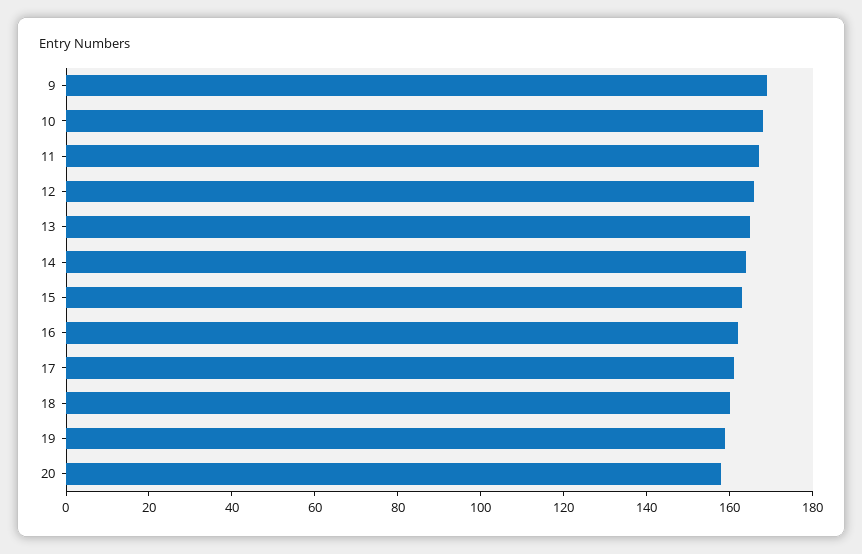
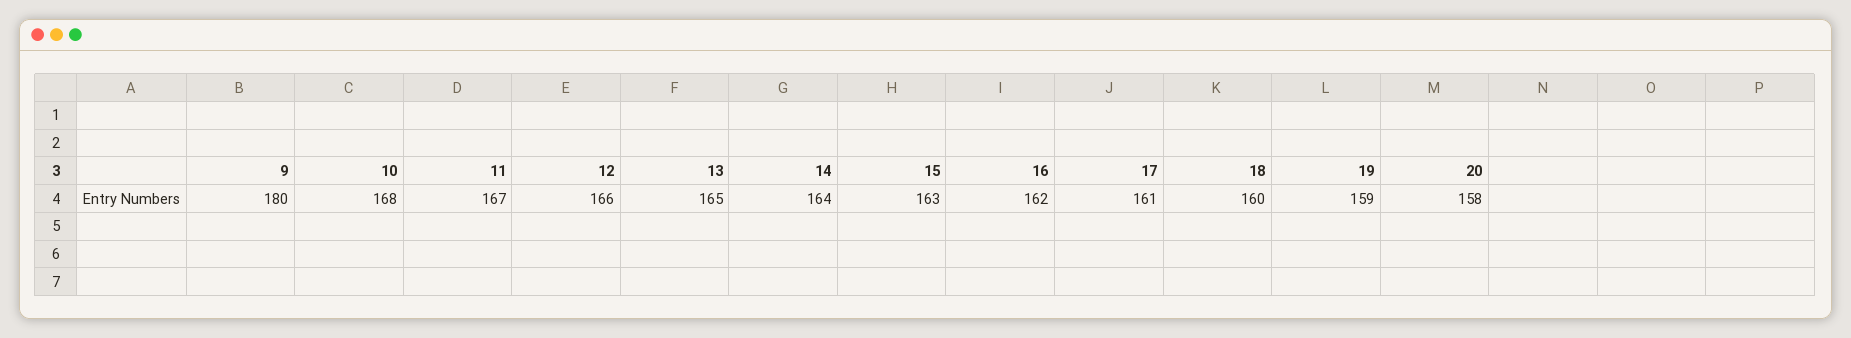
  {
-   "9": 170,
+   "9": 180,
    "10": 168,
    "11": 167,
    "12": 166,
    "13": 165,
    "14": 164,
    "15": 163,
    "16": 162,
    "17": 161,
    "18": 160,
    "19": 159,
    "20": 158
  }

